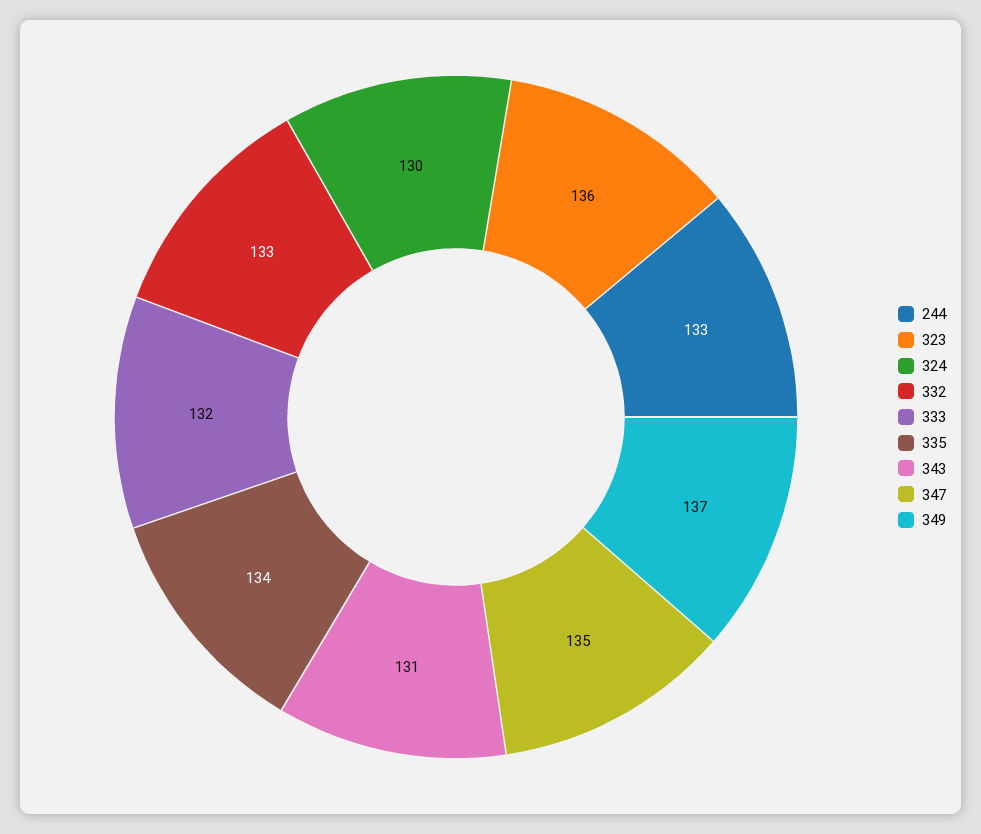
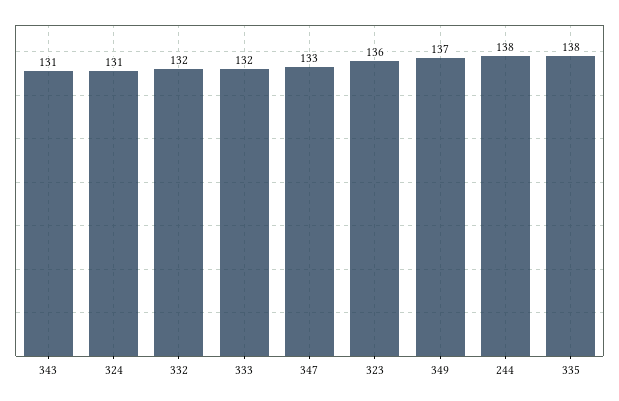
  {
-   "244": 133,
+   "244": 138,
    "323": 136,
-   "324": 130,
+   "324": 131,
-   "332": 133,
+   "332": 132,
    "333": 132,
-   "335": 134,
+   "335": 138,
    "343": 131,
-   "347": 135,
+   "347": 133,
    "349": 137
  }

